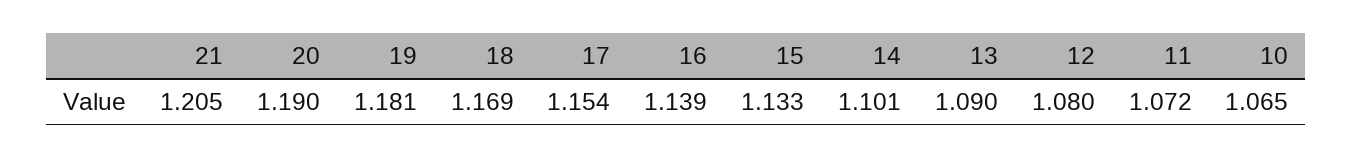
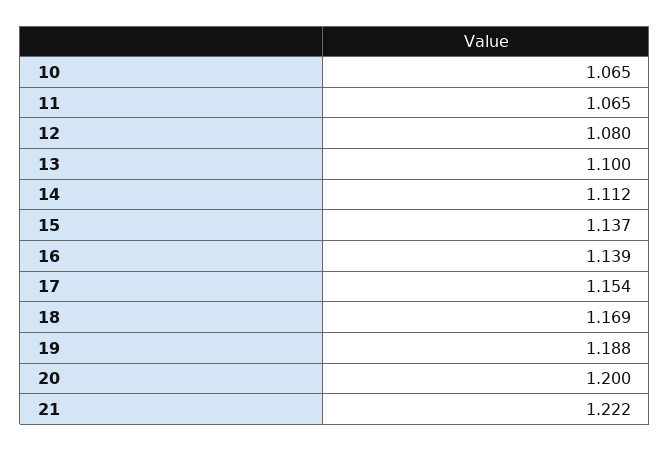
  {
-   "21": 1.205,
+   "21": 1.222,
-   "20": 1.19,
+   "20": 1.2,
-   "19": 1.181,
+   "19": 1.188,
    "18": 1.169,
    "17": 1.154,
    "16": 1.139,
-   "15": 1.133,
+   "15": 1.137,
-   "14": 1.101,
+   "14": 1.112,
-   "13": 1.09,
+   "13": 1.1,
    "12": 1.08,
-   "11": 1.072,
+   "11": 1.065,
    "10": 1.065
  }

